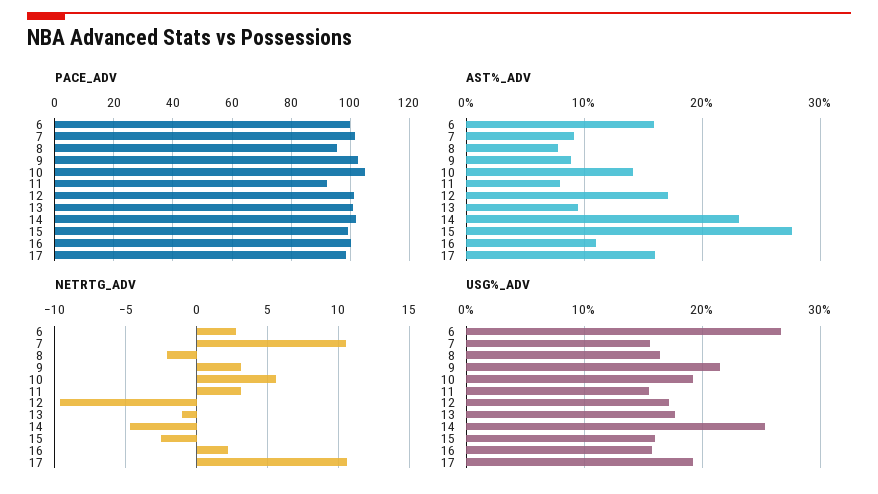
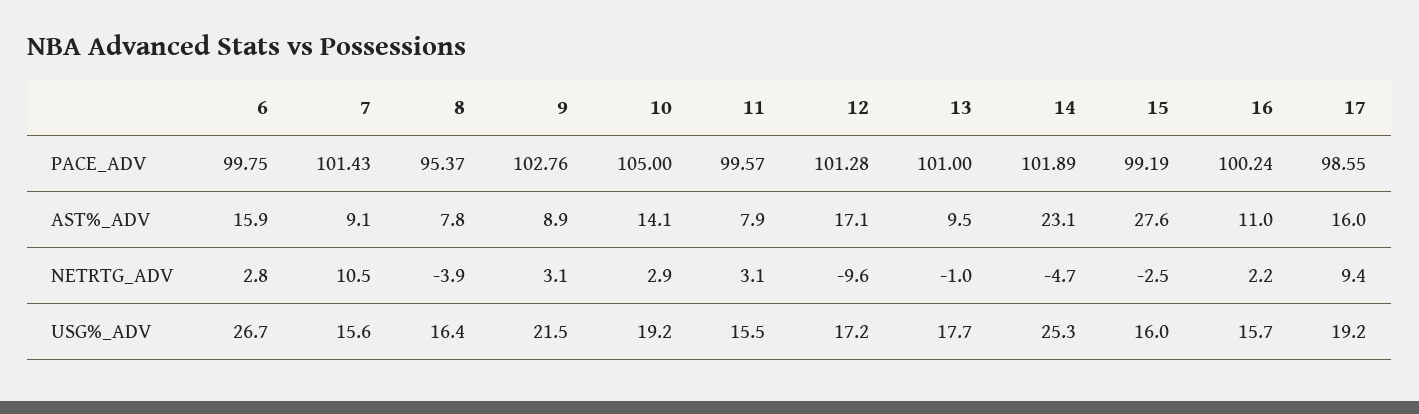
  {
    "PACE_ADV": {
      "6": 99.75,
      "7": 101.43,
      "8": 95.37,
      "9": 102.76,
      "10": 105,
-     "11": 92.5,
+     "11": 99.57,
      "12": 101.28,
      "13": 101,
      "14": 101.89,
      "15": 99.19,
      "16": 100.24,
      "17": 98.55
    },
    "AST%_ADV": {
      "6": 15.9,
      "7": 9.1,
      "8": 7.8,
      "9": 8.9,
      "10": 14.1,
      "11": 7.9,
      "12": 17.1,
      "13": 9.5,
      "14": 23.1,
      "15": 27.6,
      "16": 11,
      "17": 16
    },
    "NETRTG_ADV": {
      "6": 2.8,
      "7": 10.5,
-     "8": -2,
+     "8": -3.9,
      "9": 3.1,
-     "10": 5.5,
+     "10": 2.9,
      "11": 3.1,
      "12": -9.6,
      "13": -1,
      "14": -4.7,
      "15": -2.5,
      "16": 2.2,
-     "17": 10.5
+     "17": 9.4
    },
    "USG%_ADV": {
      "6": 26.7,
      "7": 15.6,
      "8": 16.4,
      "9": 21.5,
      "10": 19.2,
      "11": 15.5,
      "12": 17.2,
      "13": 17.7,
      "14": 25.3,
      "15": 16,
      "16": 15.7,
      "17": 19.2
    }
  }

